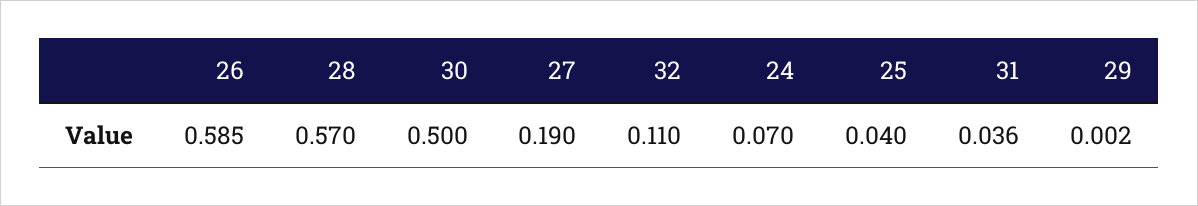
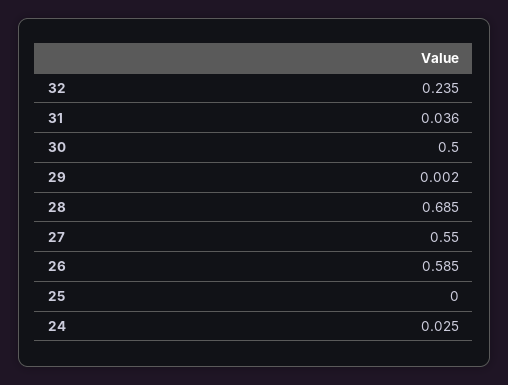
  {
    "26": 0.585,
-   "28": 0.57,
+   "28": 0.685,
    "30": 0.5,
-   "27": 0.19,
+   "27": 0.55,
-   "32": 0.11,
+   "32": 0.235,
-   "24": 0.07,
+   "24": 0.025,
-   "25": 0.04,
+   "25": 0,
    "31": 0.036,
    "29": 0.002
  }

